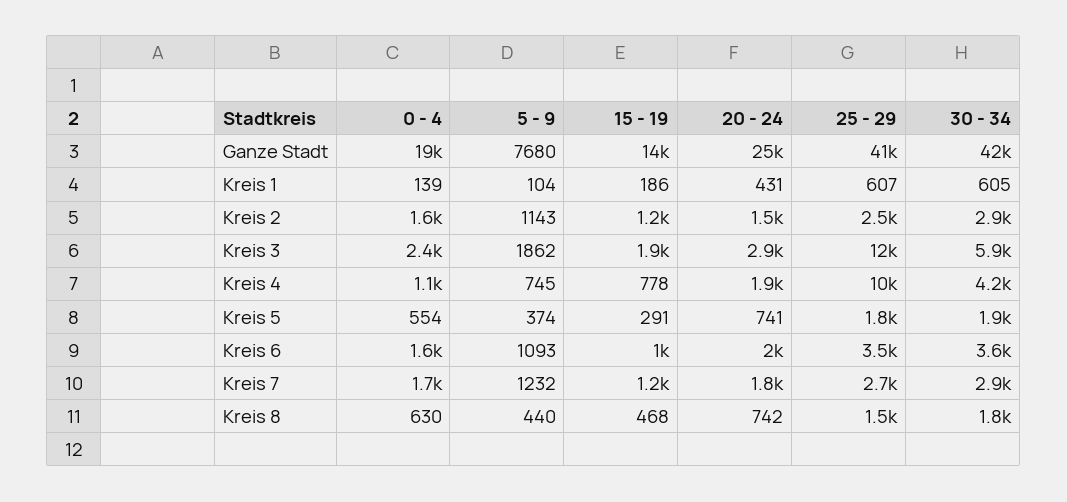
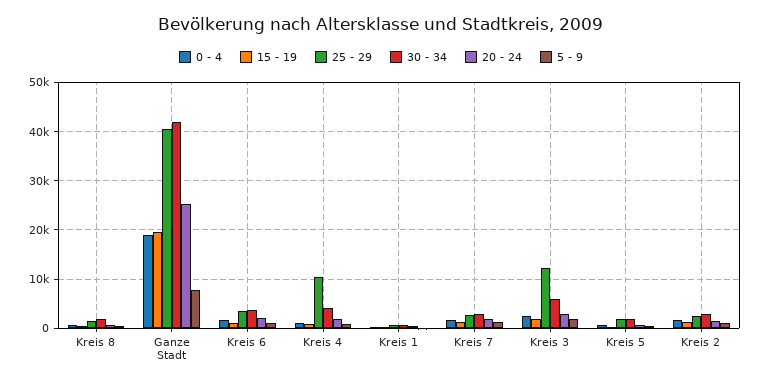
  {
    "0 - 4": {
      "Ganze Stadt": 19000,
      "Kreis 1": 139,
      "Kreis 2": 1600,
      "Kreis 3": 2400,
      "Kreis 4": 1100,
      "Kreis 5": 554,
      "Kreis 6": 1600,
      "Kreis 7": 1700,
      "Kreis 8": 630
    },
    "5 - 9": {
      "Ganze Stadt": 7680,
      "Kreis 1": 104,
      "Kreis 2": 1143,
      "Kreis 3": 1862,
      "Kreis 4": 745,
      "Kreis 5": 374,
      "Kreis 6": 1093,
      "Kreis 7": 1232,
      "Kreis 8": 440
    },
    "15 - 19": {
-     "Ganze Stadt": 14000,
+     "Ganze Stadt": 20000,
      "Kreis 1": 186,
      "Kreis 2": 1200,
      "Kreis 3": 1900,
      "Kreis 4": 778,
      "Kreis 5": 291,
      "Kreis 6": 1000,
      "Kreis 7": 1200,
      "Kreis 8": 468
    },
    "20 - 24": {
      "Ganze Stadt": 25000,
      "Kreis 1": 431,
      "Kreis 2": 1500,
      "Kreis 3": 2900,
      "Kreis 4": 1900,
      "Kreis 5": 741,
      "Kreis 6": 2000,
      "Kreis 7": 1800,
      "Kreis 8": 742
    },
    "25 - 29": {
      "Ganze Stadt": 41000,
      "Kreis 1": 607,
      "Kreis 2": 2500,
      "Kreis 3": 12000,
      "Kreis 4": 10000,
      "Kreis 5": 1800,
      "Kreis 6": 3500,
      "Kreis 7": 2700,
      "Kreis 8": 1500
    },
    "30 - 34": {
      "Ganze Stadt": 42000,
      "Kreis 1": 605,
      "Kreis 2": 2900,
      "Kreis 3": 5900,
      "Kreis 4": 4200,
      "Kreis 5": 1900,
      "Kreis 6": 3600,
      "Kreis 7": 2900,
      "Kreis 8": 1800
    }
  }

